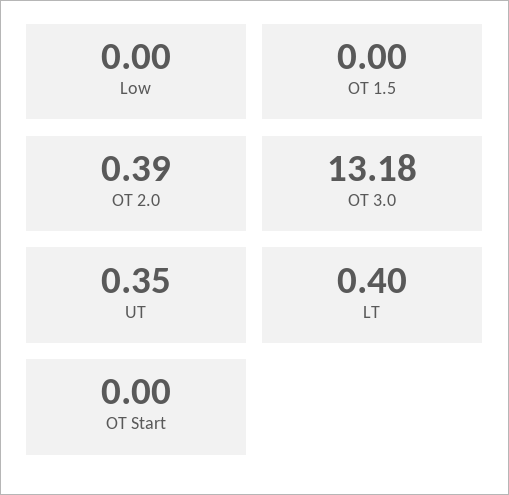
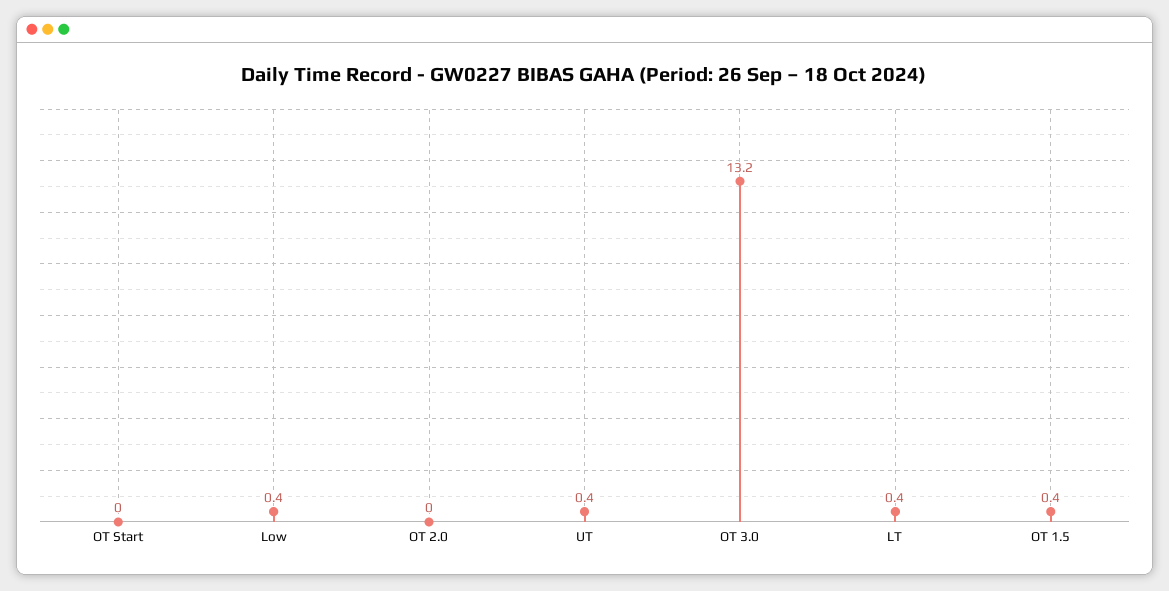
  {
-   "Low": 0,
+   "Low": 0.4,
-   "OT 1.5": 0,
+   "OT 1.5": 0.4,
-   "OT 2.0": 0.39,
+   "OT 2.0": 0,
    "OT 3.0": 13.18,
    "UT": 0.35,
    "LT": 0.4,
    "OT Start": 0
  }

